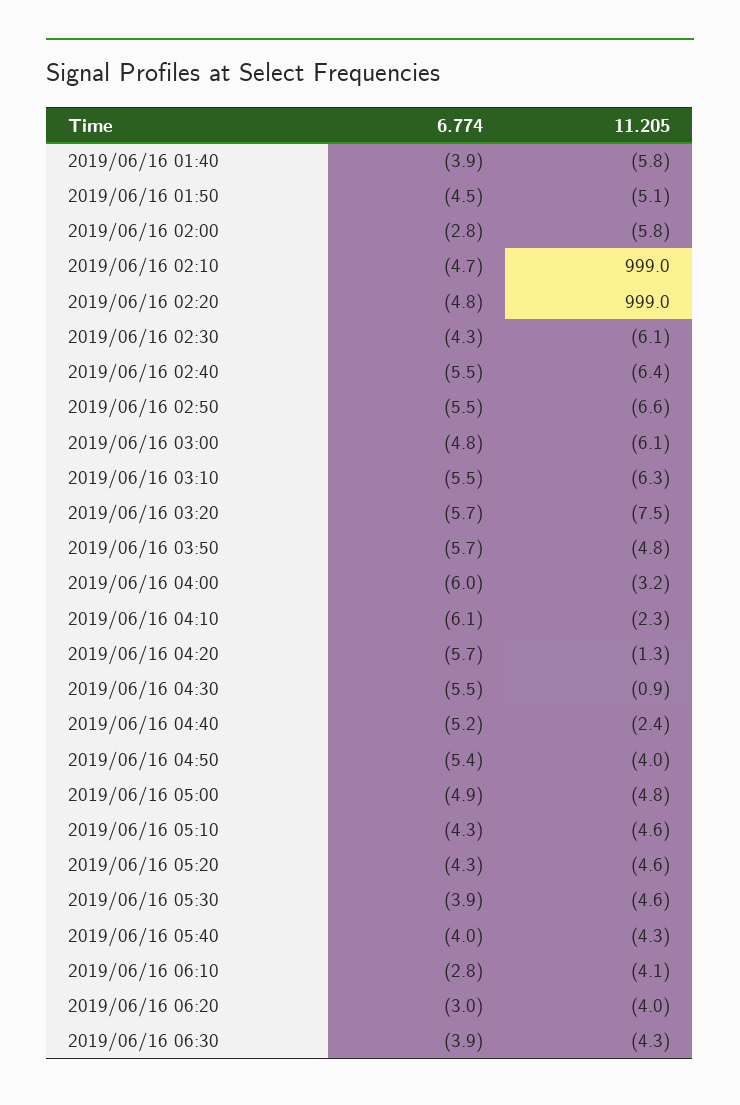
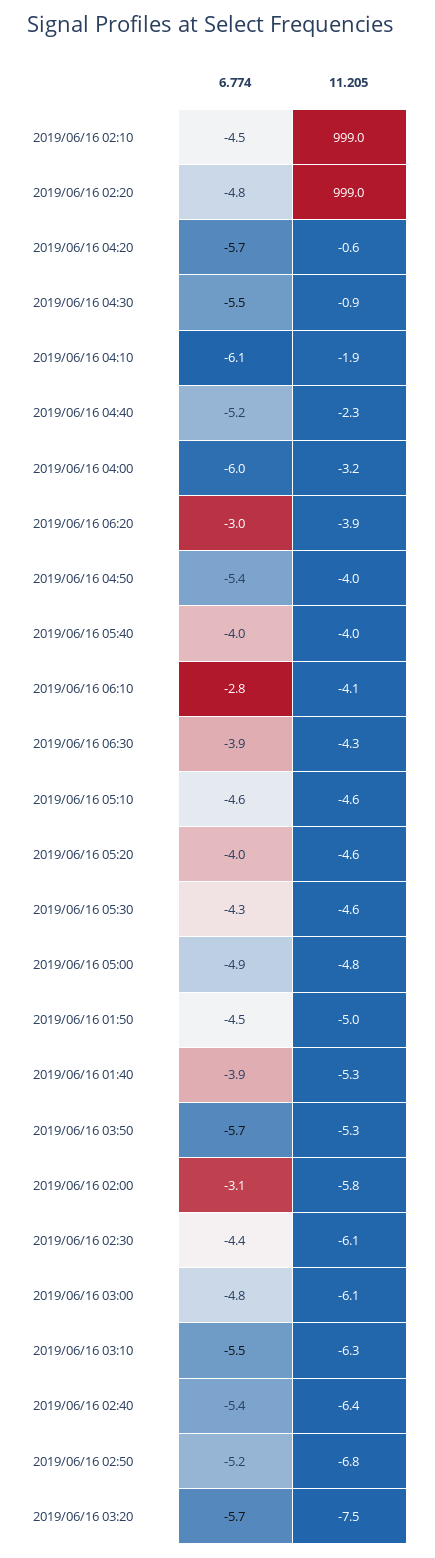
  {
    "6.774": {
      "2019/06/16 01:40": -3.9,
      "2019/06/16 01:50": -4.5,
-     "2019/06/16 02:00": -2.8,
+     "2019/06/16 02:00": -3.1,
-     "2019/06/16 02:10": -4.7,
+     "2019/06/16 02:10": -4.5,
      "2019/06/16 02:20": -4.8,
-     "2019/06/16 02:30": -4.3,
+     "2019/06/16 02:30": -4.4,
-     "2019/06/16 02:40": -5.5,
+     "2019/06/16 02:40": -5.4,
-     "2019/06/16 02:50": -5.5,
+     "2019/06/16 02:50": -5.2,
      "2019/06/16 03:00": -4.8,
      "2019/06/16 03:10": -5.5,
      "2019/06/16 03:20": -5.7,
      "2019/06/16 03:50": -5.7,
      "2019/06/16 04:00": -6,
      "2019/06/16 04:10": -6.1,
      "2019/06/16 04:20": -5.7,
      "2019/06/16 04:30": -5.5,
      "2019/06/16 04:40": -5.2,
      "2019/06/16 04:50": -5.4,
      "2019/06/16 05:00": -4.9,
-     "2019/06/16 05:10": -4.3,
+     "2019/06/16 05:10": -4.6,
-     "2019/06/16 05:20": -4.3,
+     "2019/06/16 05:20": -4,
-     "2019/06/16 05:30": -3.9,
+     "2019/06/16 05:30": -4.3,
      "2019/06/16 05:40": -4,
      "2019/06/16 06:10": -2.8,
      "2019/06/16 06:20": -3,
      "2019/06/16 06:30": -3.9
    },
    "11.205": {
-     "2019/06/16 01:40": -5.8,
+     "2019/06/16 01:40": -5.3,
-     "2019/06/16 01:50": -5.1,
+     "2019/06/16 01:50": -5,
      "2019/06/16 02:00": -5.8,
      "2019/06/16 02:10": 999,
      "2019/06/16 02:20": 999,
      "2019/06/16 02:30": -6.1,
      "2019/06/16 02:40": -6.4,
-     "2019/06/16 02:50": -6.6,
+     "2019/06/16 02:50": -6.8,
      "2019/06/16 03:00": -6.1,
      "2019/06/16 03:10": -6.3,
      "2019/06/16 03:20": -7.5,
-     "2019/06/16 03:50": -4.8,
+     "2019/06/16 03:50": -5.3,
      "2019/06/16 04:00": -3.2,
-     "2019/06/16 04:10": -2.3,
+     "2019/06/16 04:10": -1.9,
-     "2019/06/16 04:20": -1.3,
+     "2019/06/16 04:20": -0.6,
      "2019/06/16 04:30": -0.9,
-     "2019/06/16 04:40": -2.4,
+     "2019/06/16 04:40": -2.3,
      "2019/06/16 04:50": -4,
      "2019/06/16 05:00": -4.8,
      "2019/06/16 05:10": -4.6,
      "2019/06/16 05:20": -4.6,
      "2019/06/16 05:30": -4.6,
-     "2019/06/16 05:40": -4.3,
+     "2019/06/16 05:40": -4,
      "2019/06/16 06:10": -4.1,
-     "2019/06/16 06:20": -4,
+     "2019/06/16 06:20": -3.9,
      "2019/06/16 06:30": -4.3
    }
  }

